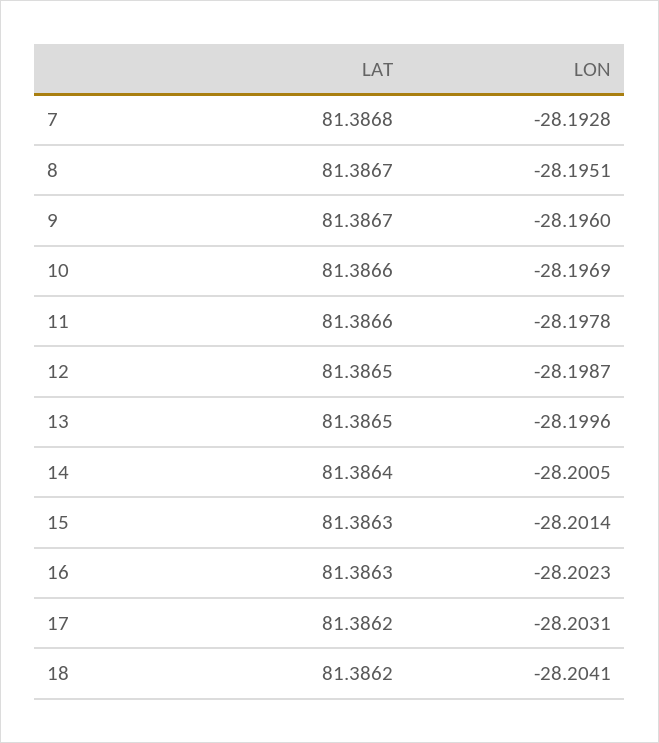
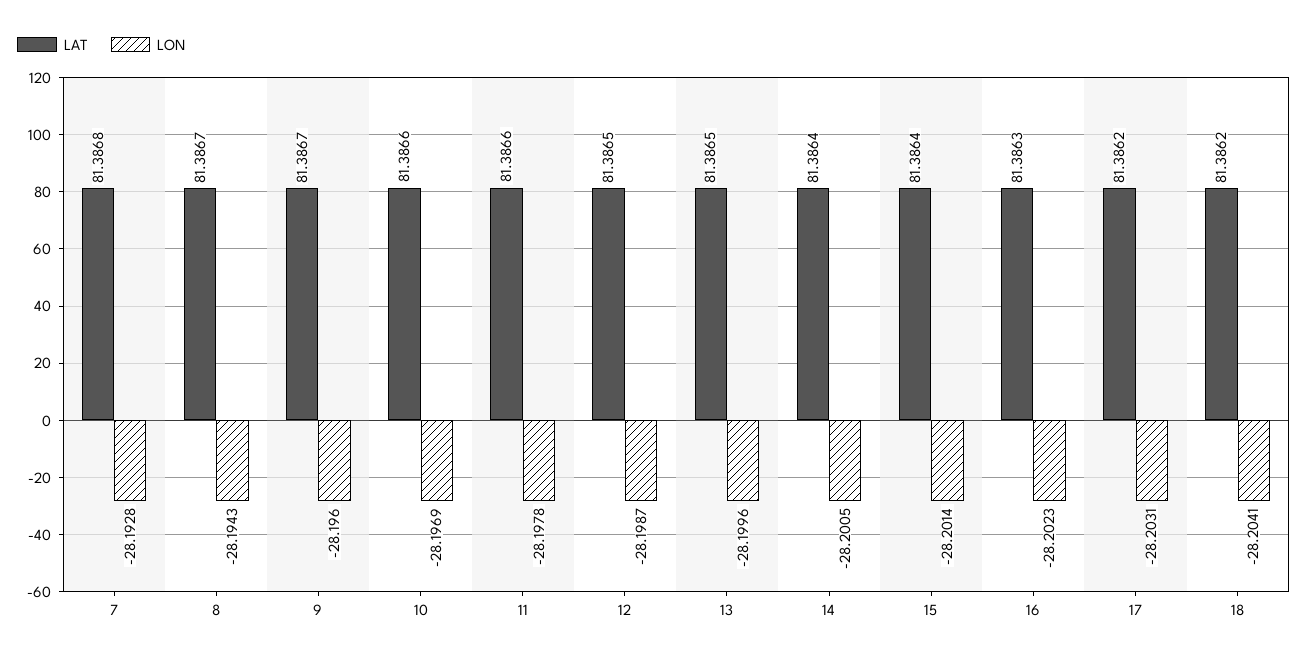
  {
    "LAT": {
      "7": 81.3868,
      "8": 81.3867,
      "9": 81.3867,
      "10": 81.3866,
      "11": 81.3866,
      "12": 81.3865,
      "13": 81.3865,
      "14": 81.3864,
-     "15": 81.3863,
+     "15": 81.3864,
      "16": 81.3863,
      "17": 81.3862,
      "18": 81.3862
    },
    "LON": {
      "7": -28.1928,
-     "8": -28.1951,
+     "8": -28.1943,
      "9": -28.196,
      "10": -28.1969,
      "11": -28.1978,
      "12": -28.1987,
      "13": -28.1996,
      "14": -28.2005,
      "15": -28.2014,
      "16": -28.2023,
      "17": -28.2031,
      "18": -28.2041
    }
  }

